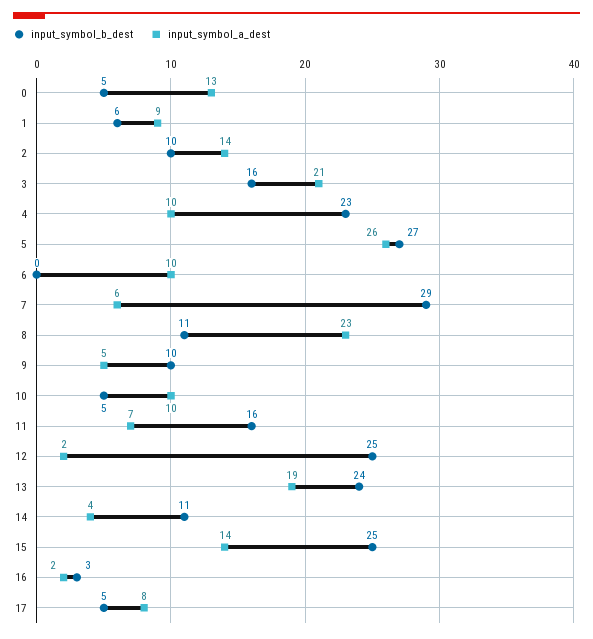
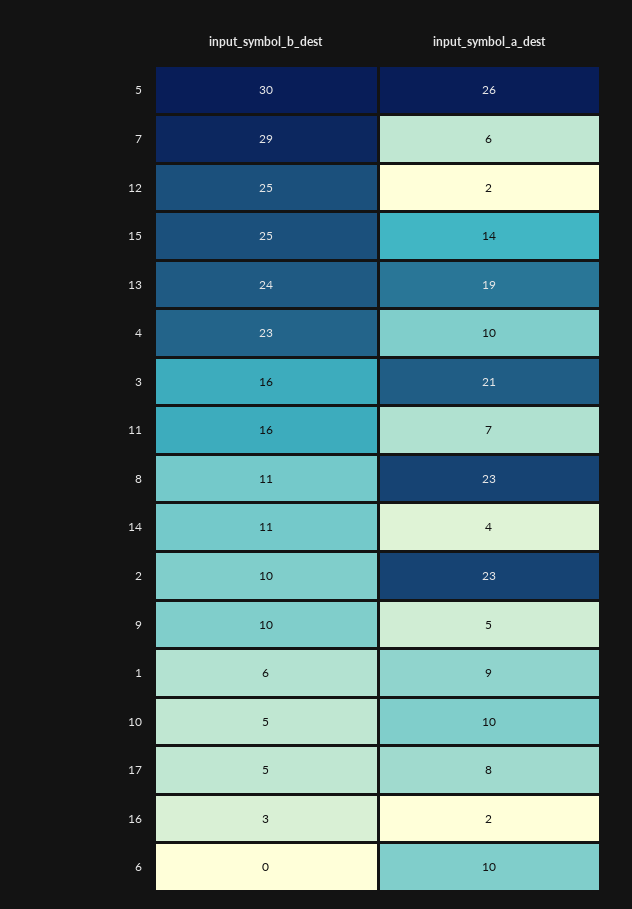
  {
    "input_symbol_b_dest": {
-     "0": 5,
      "1": 6,
      "2": 10,
      "3": 16,
      "4": 23,
-     "5": 27,
+     "5": 30,
      "6": 0,
      "7": 29,
      "8": 11,
      "9": 10,
      "10": 5,
      "11": 16,
      "12": 25,
      "13": 24,
      "14": 11,
      "15": 25,
      "16": 3,
      "17": 5
    },
    "input_symbol_a_dest": {
-     "0": 13,
      "1": 9,
-     "2": 14,
+     "2": 23,
      "3": 21,
      "4": 10,
      "5": 26,
      "6": 10,
      "7": 6,
      "8": 23,
      "9": 5,
      "10": 10,
      "11": 7,
      "12": 2,
      "13": 19,
      "14": 4,
      "15": 14,
      "16": 2,
      "17": 8
    }
  }

